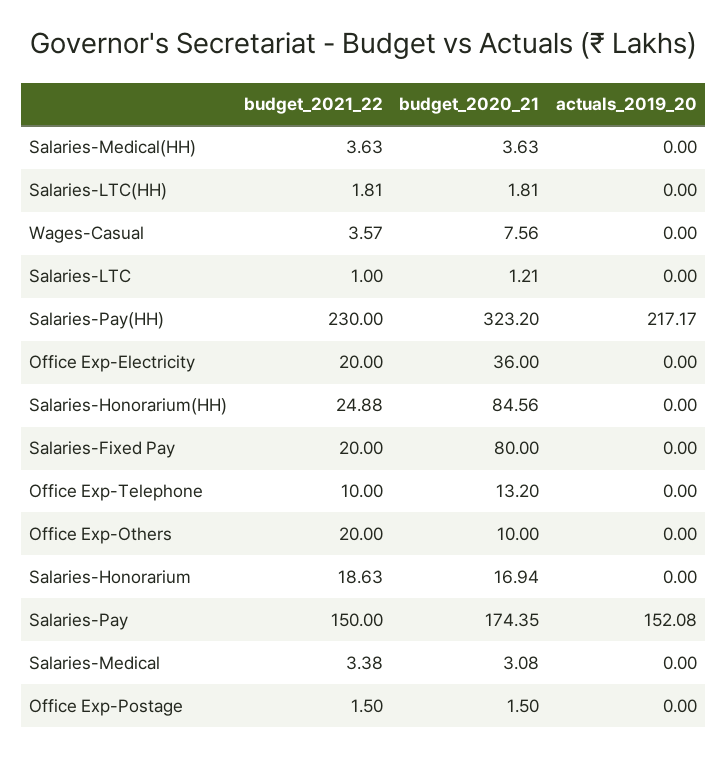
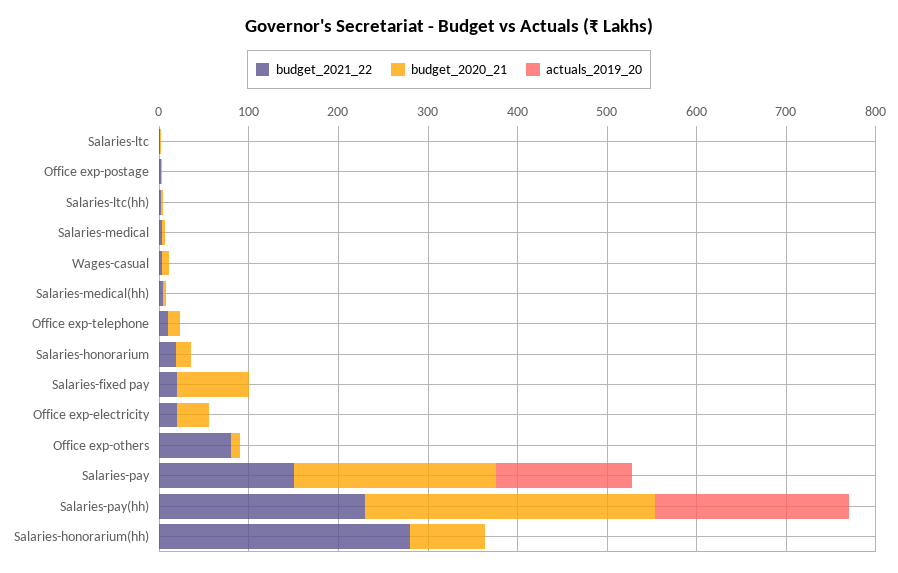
  {
    "budget_2021_22": {
      "Salaries-Medical(HH)": 3.63,
      "Salaries-LTC(HH)": 1.81,
      "Wages-Casual": 3.57,
      "Salaries-LTC": 1,
      "Salaries-Pay(HH)": 230,
      "Office Exp-Electricity": 20,
-     "Salaries-Honorarium(HH)": 24.88,
+     "Salaries-Honorarium(HH)": 280,
      "Salaries-Fixed Pay": 20,
      "Office Exp-Telephone": 10,
-     "Office Exp-Others": 20,
+     "Office Exp-Others": 80,
      "Salaries-Honorarium": 18.63,
      "Salaries-Pay": 150,
      "Salaries-Medical": 3.38,
      "Office Exp-Postage": 1.5
    },
    "budget_2020_21": {
      "Salaries-Medical(HH)": 3.63,
      "Salaries-LTC(HH)": 1.81,
      "Wages-Casual": 7.56,
      "Salaries-LTC": 1.21,
      "Salaries-Pay(HH)": 323.2,
      "Office Exp-Electricity": 36,
      "Salaries-Honorarium(HH)": 84.56,
      "Salaries-Fixed Pay": 80,
      "Office Exp-Telephone": 13.2,
      "Office Exp-Others": 10,
      "Salaries-Honorarium": 16.94,
-     "Salaries-Pay": 174.35,
+     "Salaries-Pay": 220,
      "Salaries-Medical": 3.08,
      "Office Exp-Postage": 1.5
    },
    "actuals_2019_20": {
      "Salaries-Medical(HH)": 0,
      "Salaries-LTC(HH)": 0,
      "Wages-Casual": 0,
      "Salaries-LTC": 0,
      "Salaries-Pay(HH)": 217.17,
      "Office Exp-Electricity": 0,
      "Salaries-Honorarium(HH)": 0,
      "Salaries-Fixed Pay": 0,
      "Office Exp-Telephone": 0,
      "Office Exp-Others": 0,
      "Salaries-Honorarium": 0,
      "Salaries-Pay": 152.08,
      "Salaries-Medical": 0,
      "Office Exp-Postage": 0
    }
  }

